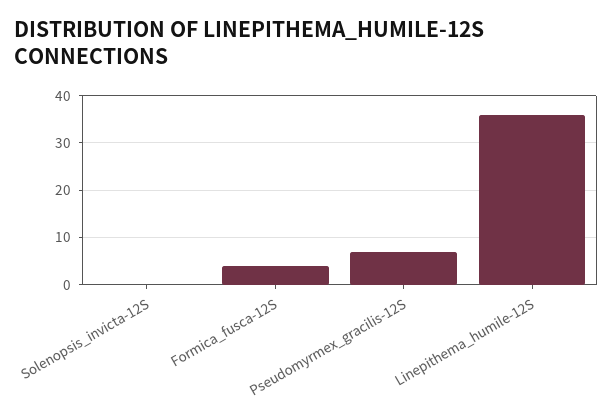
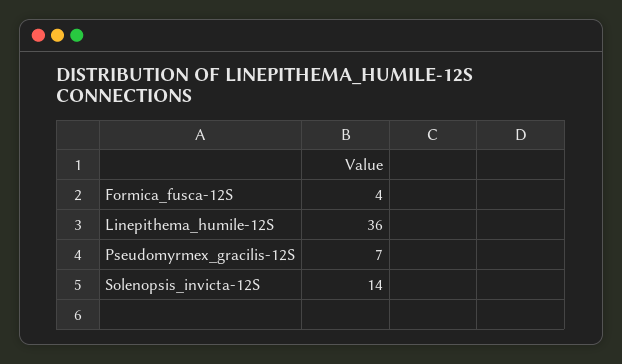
  {
-   "Solenopsis_invicta-12S": 0,
+   "Solenopsis_invicta-12S": 14,
    "Formica_fusca-12S": 4,
    "Pseudomyrmex_gracilis-12S": 7,
    "Linepithema_humile-12S": 36
  }

